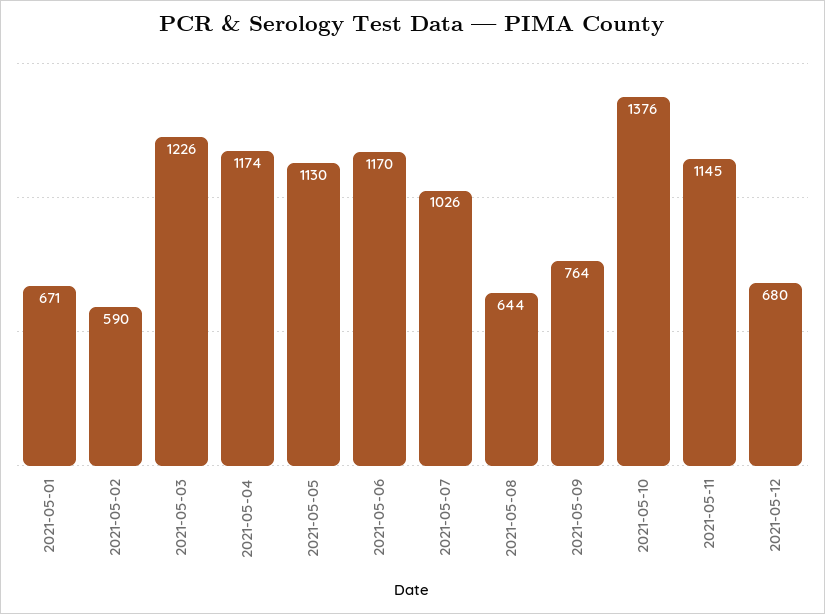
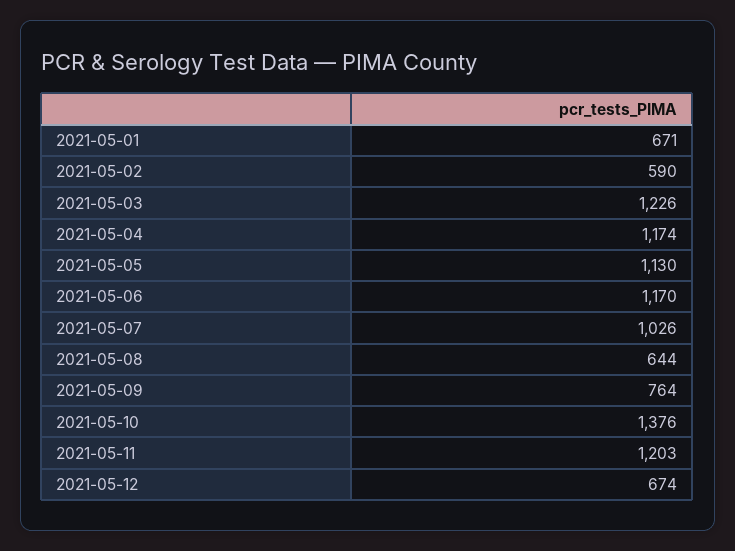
  {
    "2021-05-01": 671,
    "2021-05-02": 590,
    "2021-05-03": 1226,
    "2021-05-04": 1174,
    "2021-05-05": 1130,
    "2021-05-06": 1170,
    "2021-05-07": 1026,
    "2021-05-08": 644,
    "2021-05-09": 764,
    "2021-05-10": 1376,
-   "2021-05-11": 1145,
+   "2021-05-11": 1203,
-   "2021-05-12": 680
+   "2021-05-12": 674
  }

